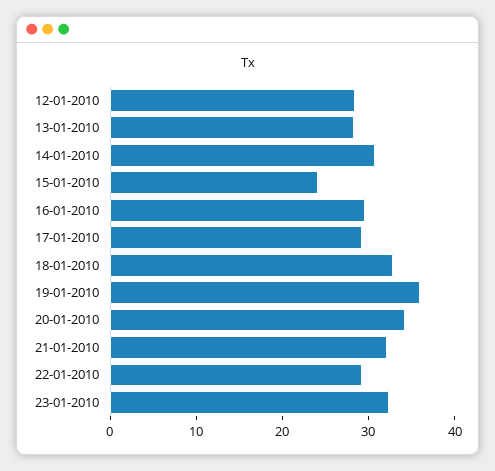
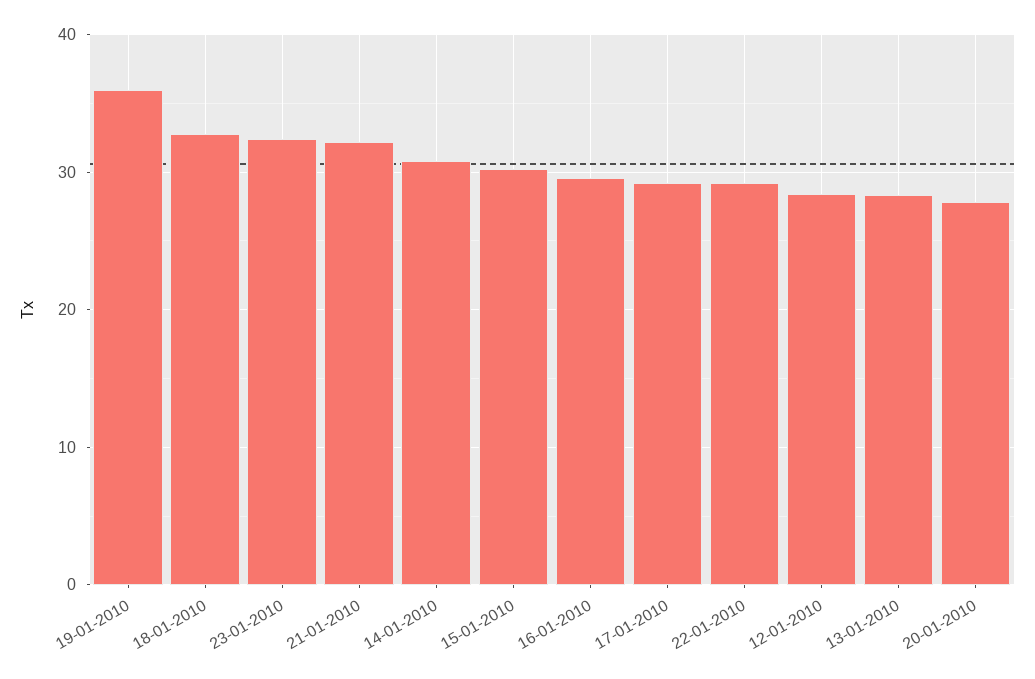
  {
    "12-01-2010": 28,
    "13-01-2010": 28,
    "14-01-2010": 31,
-   "15-01-2010": 24,
+   "15-01-2010": 30,
    "16-01-2010": 30,
    "17-01-2010": 29,
    "18-01-2010": 33,
    "19-01-2010": 36,
-   "20-01-2010": 34,
+   "20-01-2010": 28,
    "21-01-2010": 32,
    "22-01-2010": 29,
    "23-01-2010": 32
  }

